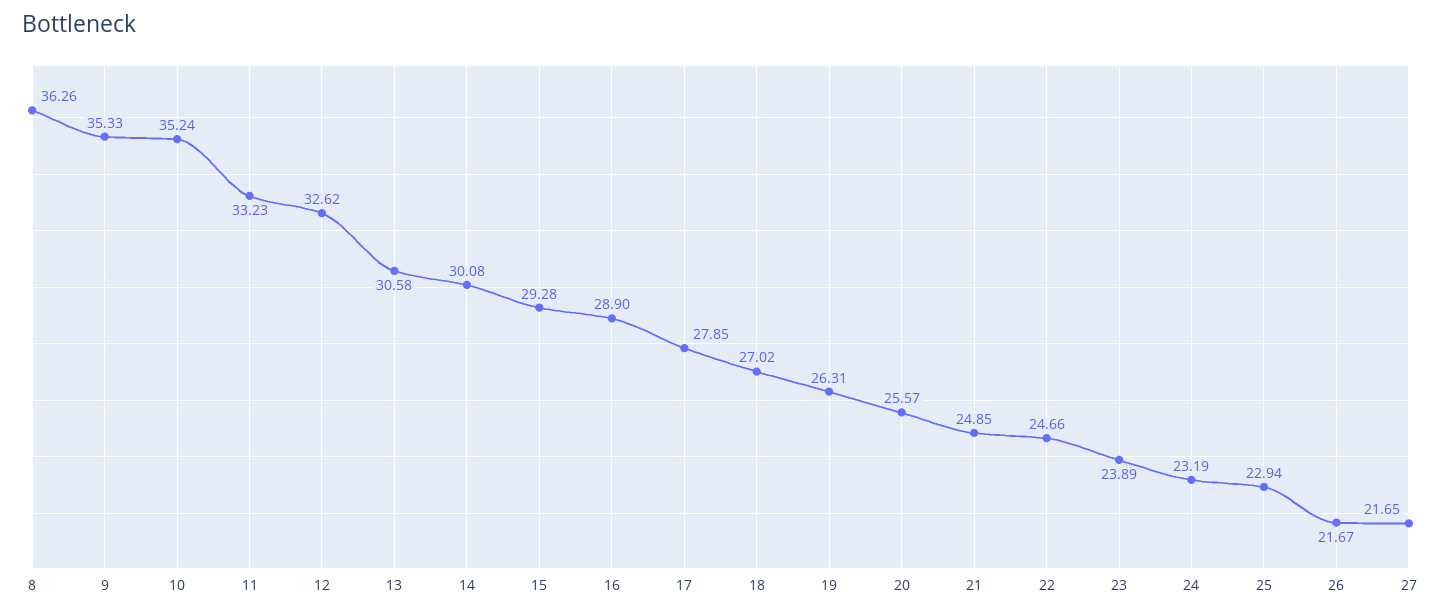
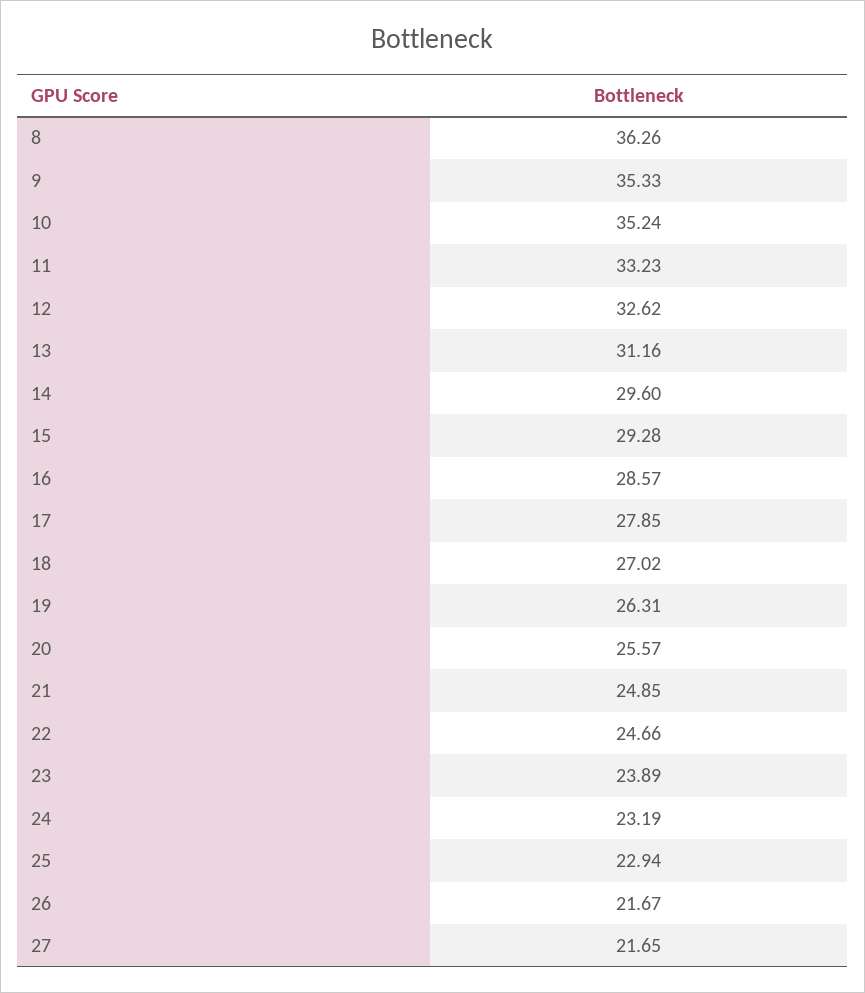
  {
    "8": 36.26,
    "9": 35.33,
    "10": 35.24,
    "11": 33.23,
    "12": 32.62,
-   "13": 30.58,
+   "13": 31.16,
-   "14": 30.08,
+   "14": 29.6,
    "15": 29.28,
-   "16": 28.9,
+   "16": 28.57,
    "17": 27.85,
    "18": 27.02,
    "19": 26.31,
    "20": 25.57,
    "21": 24.85,
    "22": 24.66,
    "23": 23.89,
    "24": 23.19,
    "25": 22.94,
    "26": 21.67,
    "27": 21.65
  }

